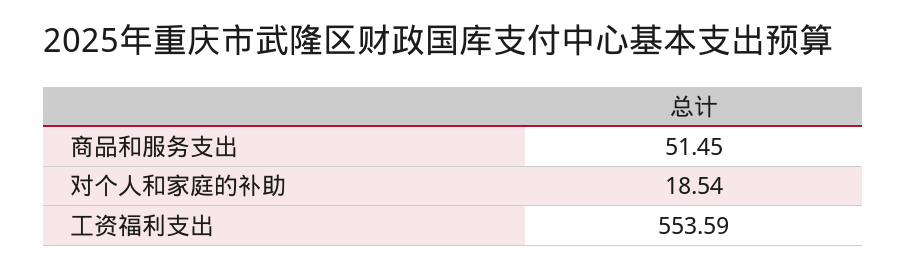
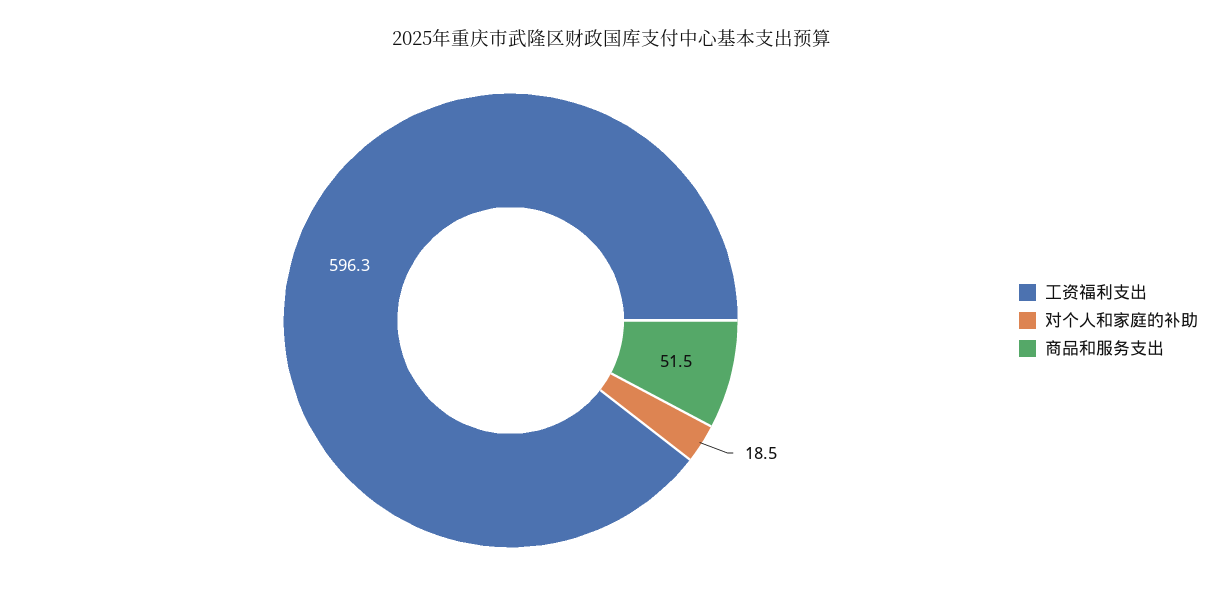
  {
    "商品和服务支出": 51.45,
    "对个人和家庭的补助": 18.54,
-   "工资福利支出": 553.59
+   "工资福利支出": 596.3
  }

